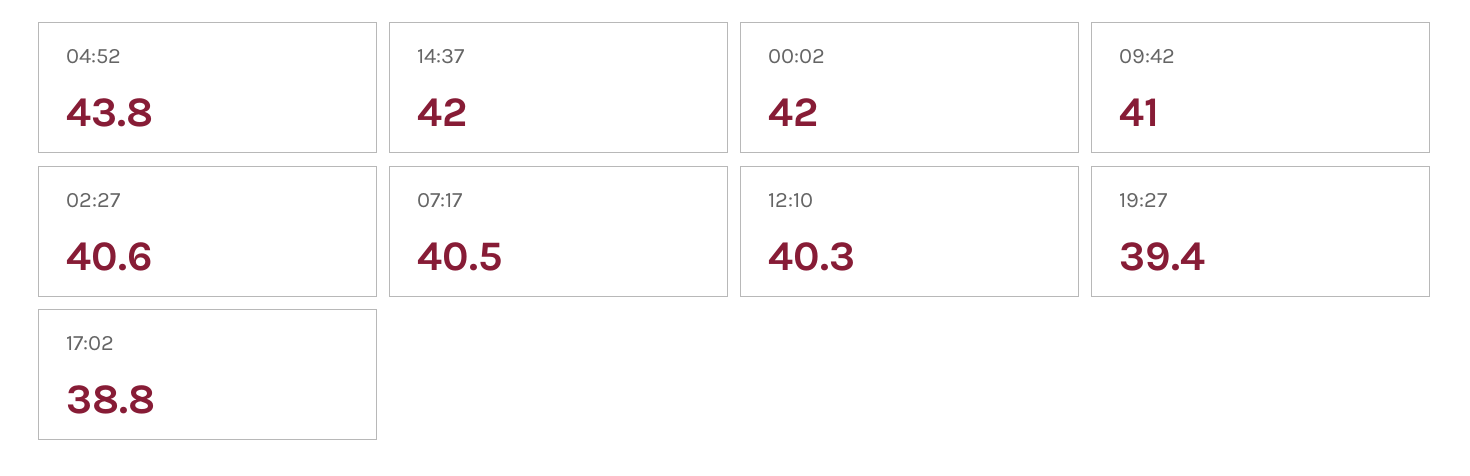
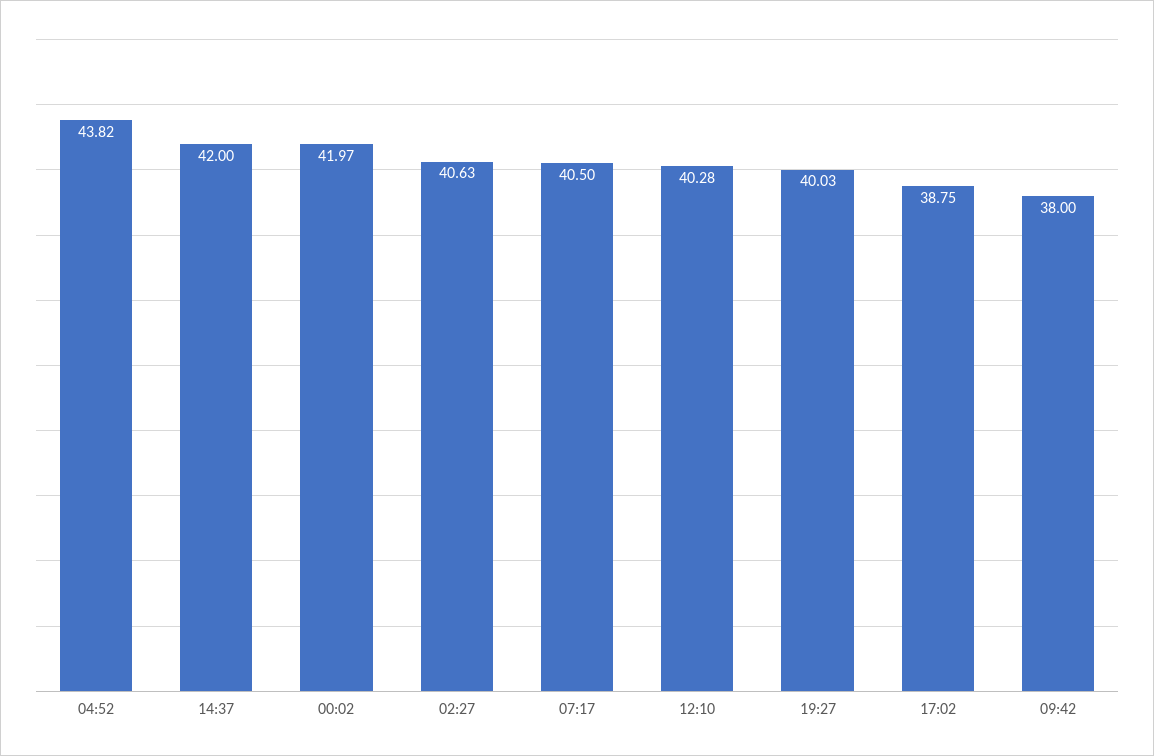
  {
    "04:52": 43.82,
    "14:37": 42,
    "00:02": 41.97,
-   "09:42": 41,
+   "09:42": 38,
    "02:27": 40.63,
    "07:17": 40.5,
    "12:10": 40.28,
-   "19:27": 39.4,
+   "19:27": 40.03,
    "17:02": 38.75
  }

